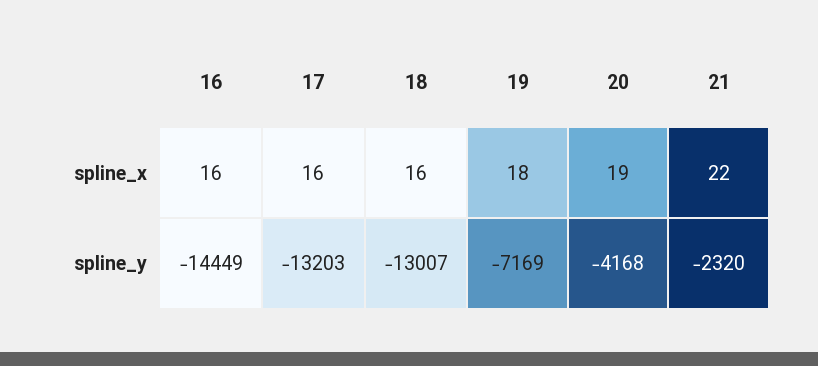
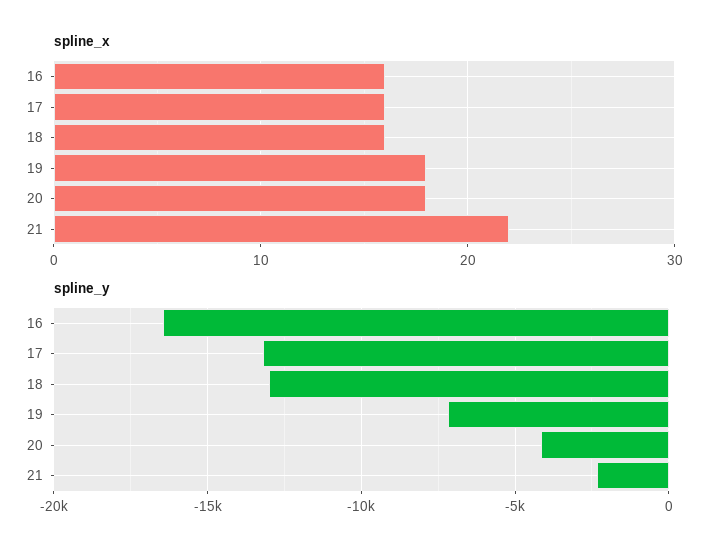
  {
    "spline_x": {
      "16": 16,
      "17": 16,
      "18": 16,
      "19": 18,
-     "20": 19,
+     "20": 18,
      "21": 22
    },
    "spline_y": {
-     "16": -14449,
+     "16": -16500,
      "17": -13203,
      "18": -13007,
      "19": -7169,
      "20": -4168,
      "21": -2320
    }
  }

